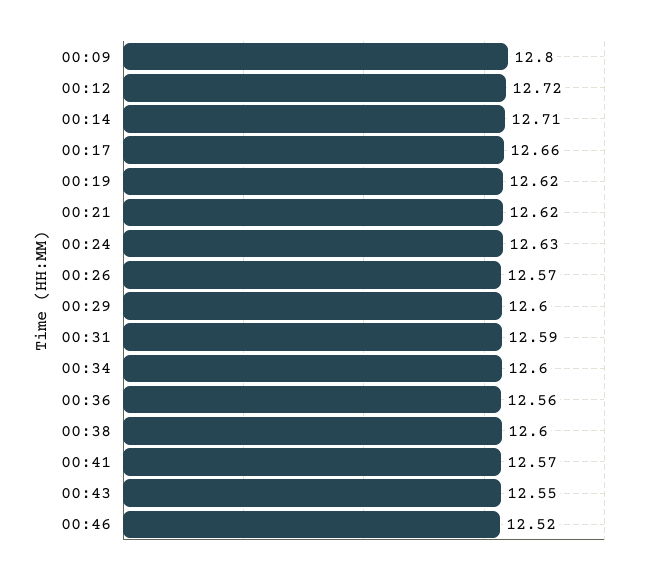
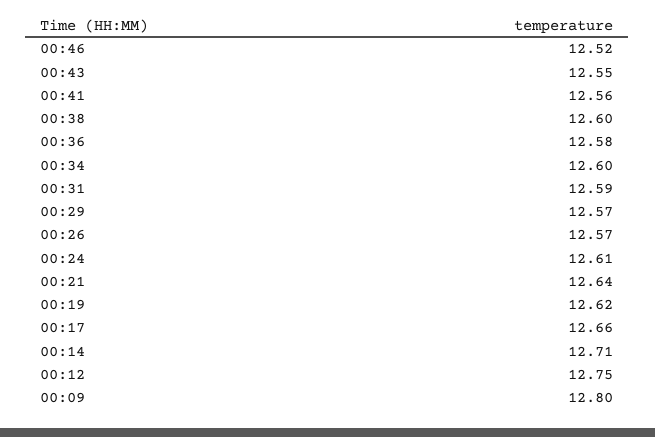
  {
    "00:09": 12.8,
-   "00:12": 12.72,
+   "00:12": 12.75,
    "00:14": 12.71,
    "00:17": 12.66,
    "00:19": 12.62,
-   "00:21": 12.62,
+   "00:21": 12.64,
-   "00:24": 12.63,
+   "00:24": 12.61,
    "00:26": 12.57,
-   "00:29": 12.6,
+   "00:29": 12.57,
    "00:31": 12.59,
    "00:34": 12.6,
-   "00:36": 12.56,
+   "00:36": 12.58,
    "00:38": 12.6,
-   "00:41": 12.57,
+   "00:41": 12.56,
    "00:43": 12.55,
    "00:46": 12.52
  }

